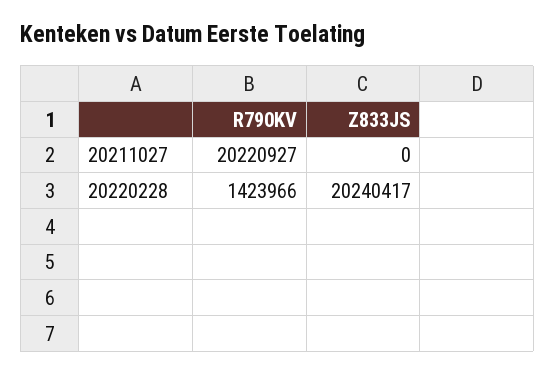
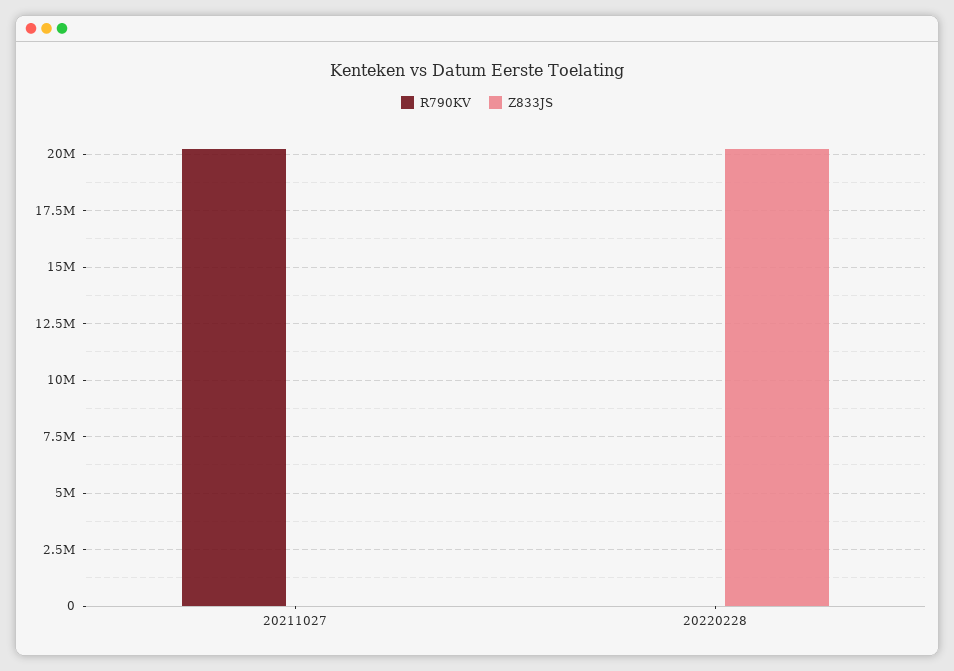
  {
    "R790KV": {
      "20211027": 20220927,
-     "20220228": 1423966
+     "20220228": 0
    },
    "Z833JS": {
      "20211027": 0,
      "20220228": 20240417
    }
  }

